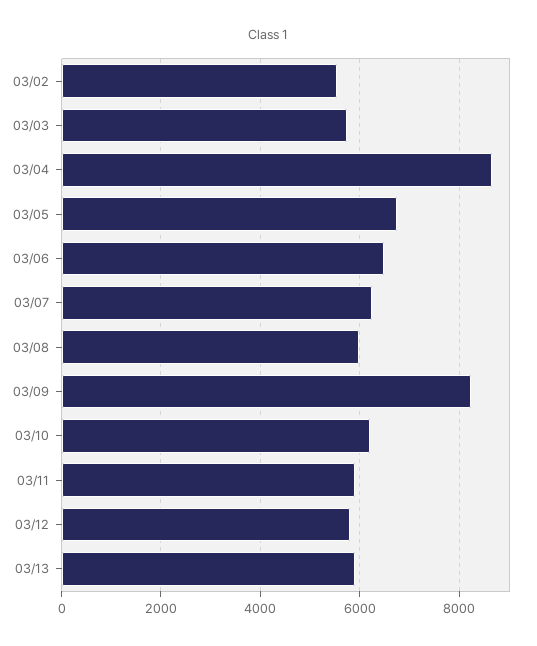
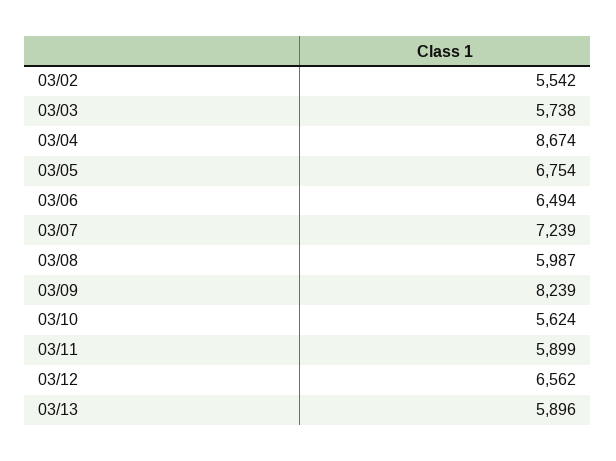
  {
    "03/02": 5542,
    "03/03": 5738,
    "03/04": 8674,
    "03/05": 6754,
    "03/06": 6494,
-   "03/07": 6200,
+   "03/07": 7239,
    "03/08": 5987,
    "03/09": 8239,
-   "03/10": 6200,
+   "03/10": 5624,
    "03/11": 5899,
-   "03/12": 5800,
+   "03/12": 6562,
    "03/13": 5896
  }

